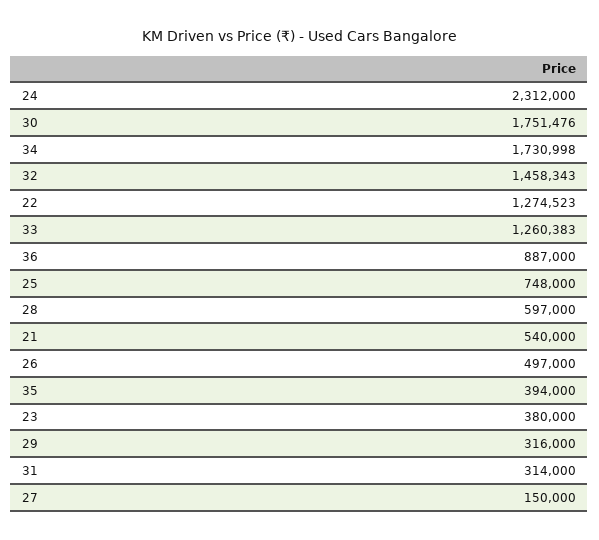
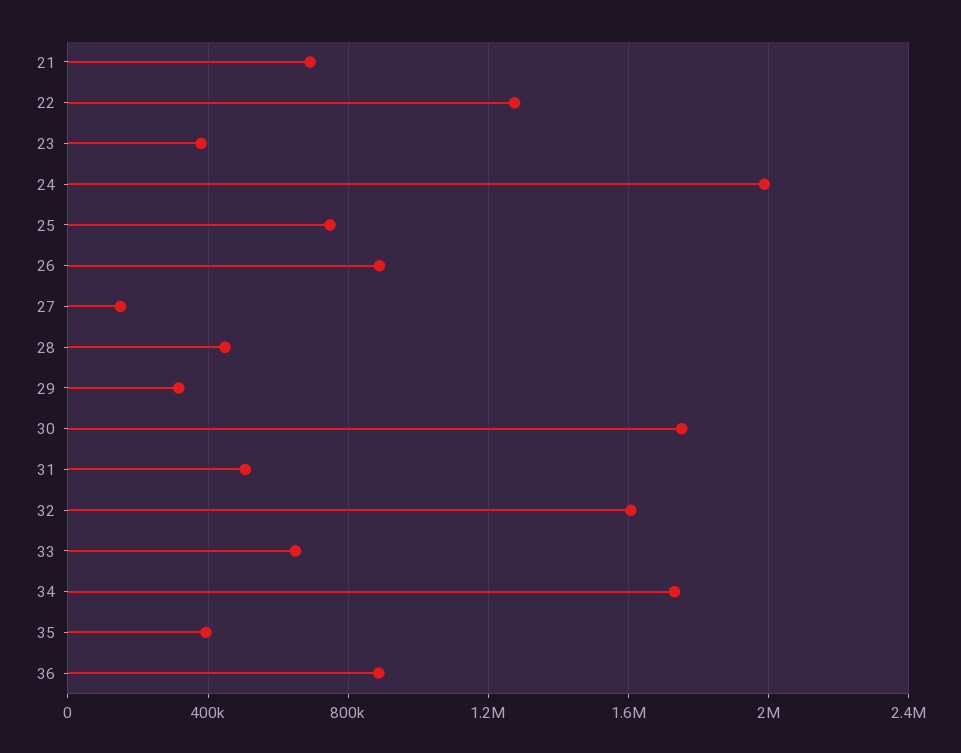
  {
-   "24": 2312000,
+   "24": 2000000,
    "30": 1751476,
    "34": 1730998,
-   "32": 1458343,
+   "32": 1600000,
    "22": 1274523,
-   "33": 1260383,
+   "33": 650000,
    "36": 887000,
    "25": 748000,
-   "28": 597000,
+   "28": 450000,
-   "21": 540000,
+   "21": 700000,
-   "26": 497000,
+   "26": 900000,
    "35": 394000,
    "23": 380000,
    "29": 316000,
-   "31": 314000,
+   "31": 500000,
    "27": 150000
  }

